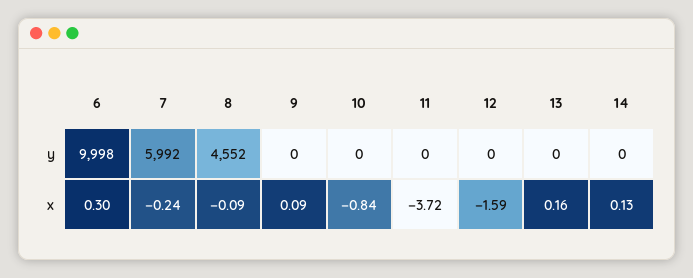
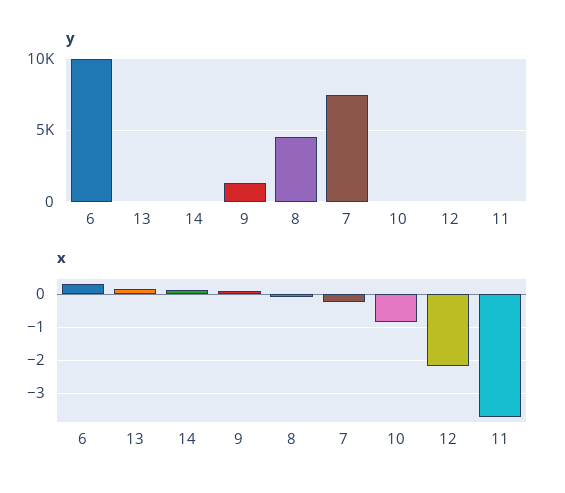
  {
    "y": {
      "6": 9998,
-     "7": 5992,
+     "7": 7500,
      "8": 4552,
-     "9": 0,
+     "9": 1500,
      "10": 0,
      "11": 0,
      "12": 0,
      "13": 0,
      "14": 0
    },
    "x": {
      "6": 0.3,
      "7": -0.24,
      "8": -0.09,
      "9": 0.09,
      "10": -0.84,
      "11": -3.72,
-     "12": -1.59,
+     "12": -2.2,
      "13": 0.16,
      "14": 0.13
    }
  }

